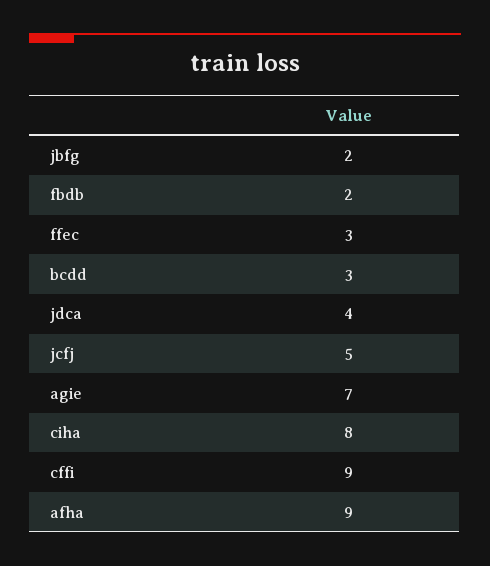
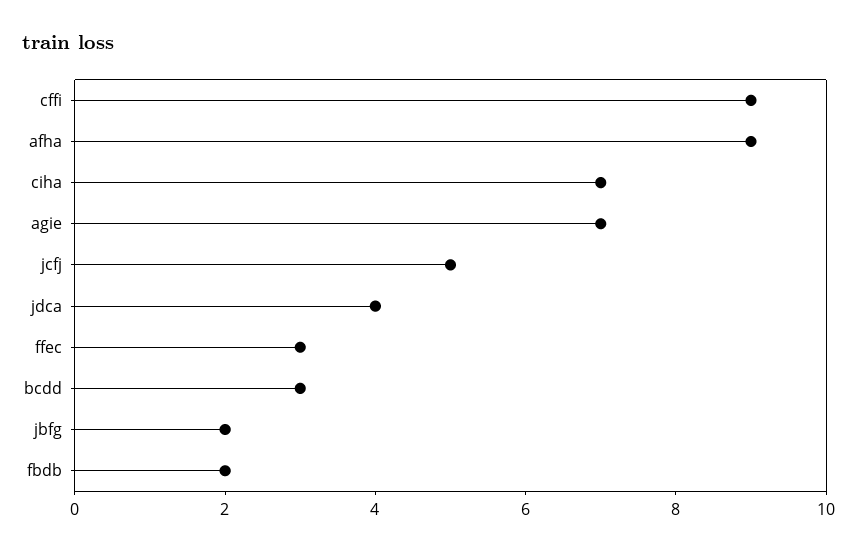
  {
    "jbfg": 2,
    "fbdb": 2,
    "ffec": 3,
    "bcdd": 3,
    "jdca": 4,
    "jcfj": 5,
    "agie": 7,
-   "ciha": 8,
+   "ciha": 7,
    "cffi": 9,
    "afha": 9
  }

